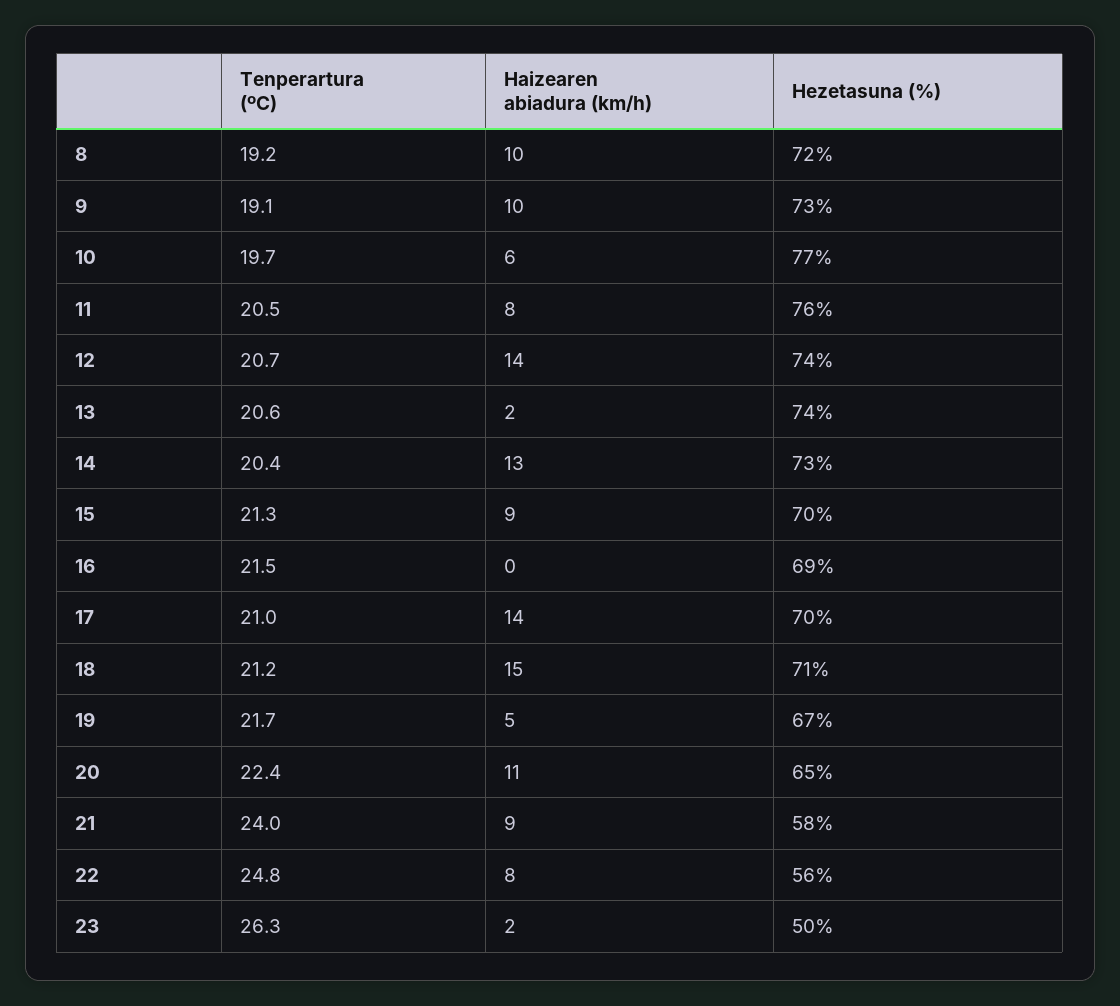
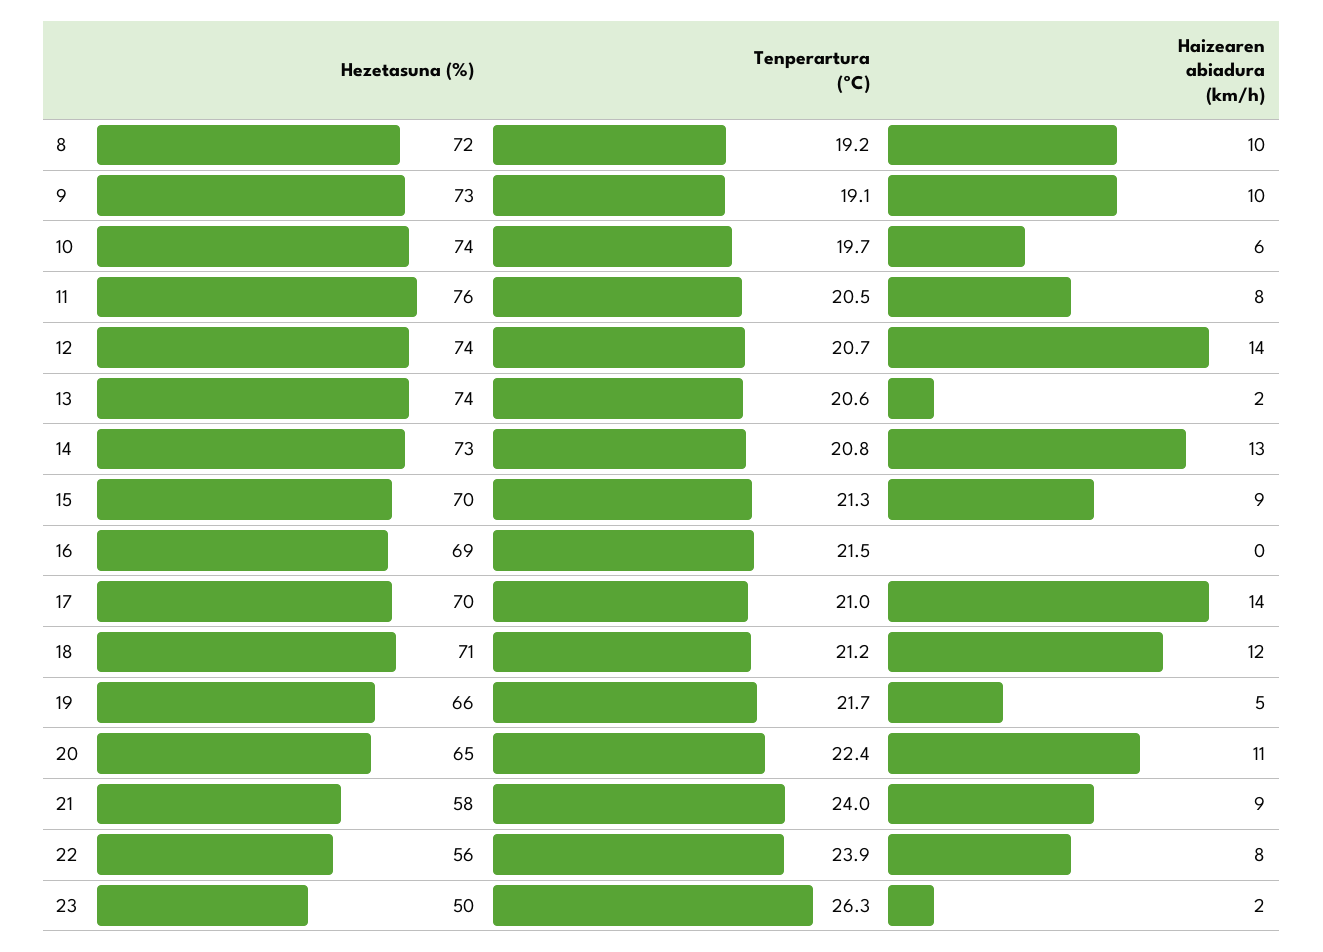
  {
    "Tenperartura (ºC)": {
      "8": 19.2,
      "9": 19.1,
      "10": 19.7,
      "11": 20.5,
      "12": 20.7,
      "13": 20.6,
-     "14": 20.4,
+     "14": 20.8,
      "15": 21.3,
      "16": 21.5,
      "17": 21,
      "18": 21.2,
      "19": 21.7,
      "20": 22.4,
      "21": 24,
-     "22": 24.8,
+     "22": 23.9,
      "23": 26.3
    },
    "Haizearen abiadura (km/h)": {
      "8": 10,
      "9": 10,
      "10": 6,
      "11": 8,
      "12": 14,
      "13": 2,
      "14": 13,
      "15": 9,
      "16": 0,
      "17": 14,
-     "18": 15,
+     "18": 12,
      "19": 5,
      "20": 11,
      "21": 9,
      "22": 8,
      "23": 2
    },
    "Hezetasuna (%)": {
      "8": 72,
      "9": 73,
-     "10": 77,
+     "10": 74,
      "11": 76,
      "12": 74,
      "13": 74,
      "14": 73,
      "15": 70,
      "16": 69,
      "17": 70,
      "18": 71,
-     "19": 67,
+     "19": 66,
      "20": 65,
      "21": 58,
      "22": 56,
      "23": 50
    }
  }

